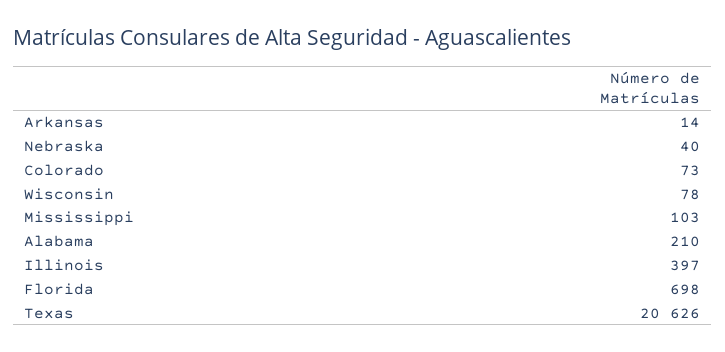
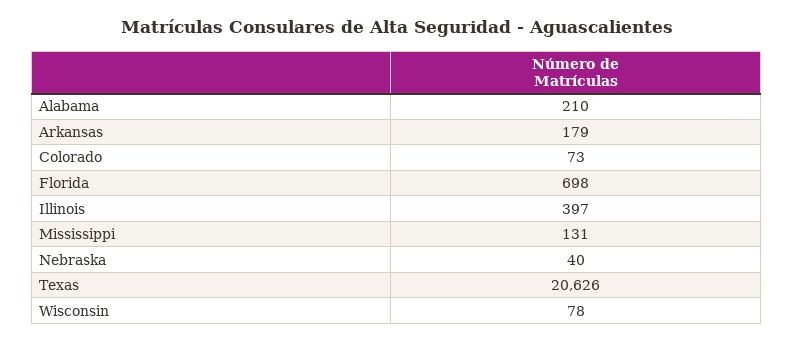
  {
-   "Arkansas": 14,
+   "Arkansas": 179,
    "Nebraska": 40,
    "Colorado": 73,
    "Wisconsin": 78,
-   "Mississippi": 103,
+   "Mississippi": 131,
    "Alabama": 210,
    "Illinois": 397,
    "Florida": 698,
    "Texas": 20626
  }

